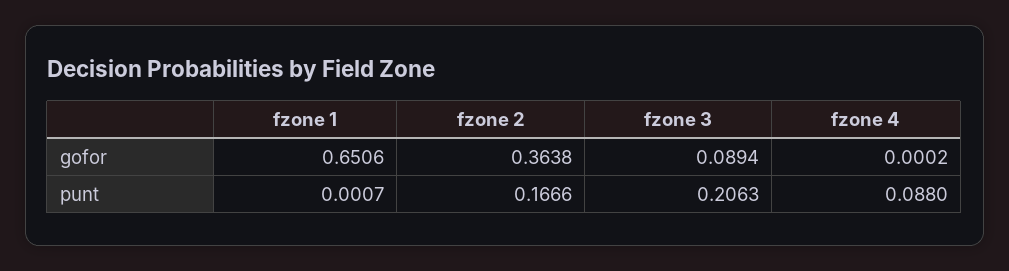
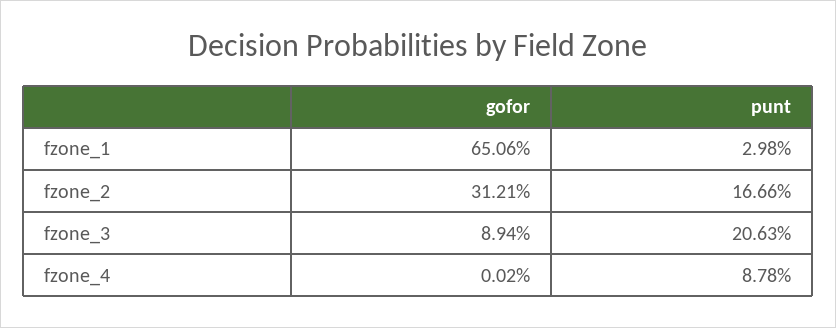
  {
    "fzone 1": {
      "gofor": 0.6506,
-     "punt": 0.0007
+     "punt": 0.0298
    },
    "fzone 2": {
-     "gofor": 0.3638,
+     "gofor": 0.3121,
      "punt": 0.1666
    },
    "fzone 3": {
      "gofor": 0.0894,
      "punt": 0.2063
    },
    "fzone 4": {
      "gofor": 0.0002,
-     "punt": 0.088
+     "punt": 0.0878
    }
  }

